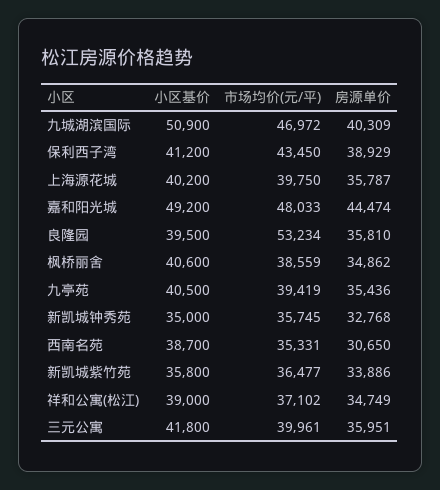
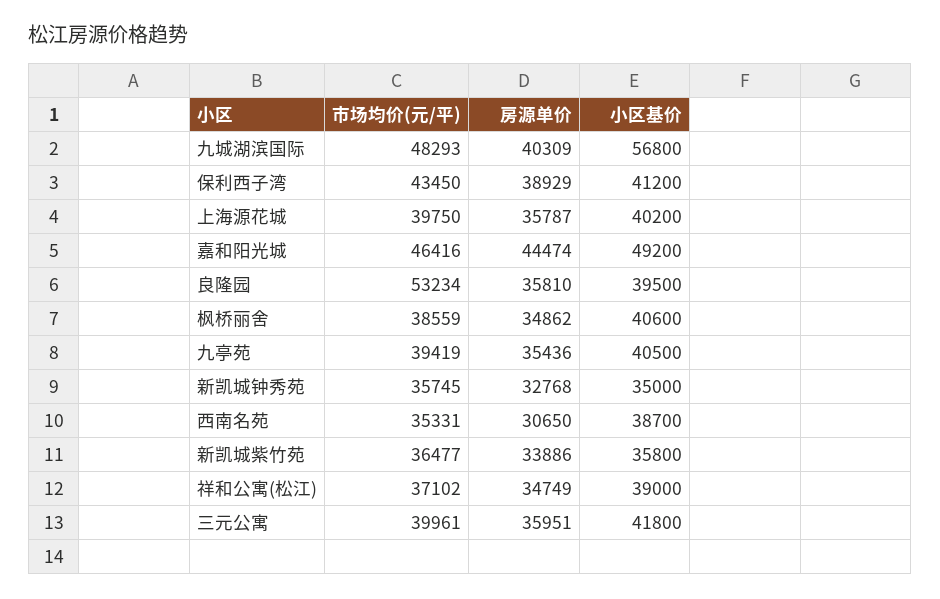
  {
    "小区基价": {
-     "九城湖滨国际": 50900,
+     "九城湖滨国际": 56800,
      "保利西子湾": 41200,
      "上海源花城": 40200,
      "嘉和阳光城": 49200,
      "良隆园": 39500,
      "枫桥丽舍": 40600,
      "九亭苑": 40500,
      "新凯城钟秀苑": 35000,
      "西南名苑": 38700,
      "新凯城紫竹苑": 35800,
      "祥和公寓(松江)": 39000,
      "三元公寓": 41800
    },
    "市场均价(元/平)": {
-     "九城湖滨国际": 46972,
+     "九城湖滨国际": 48293,
      "保利西子湾": 43450,
      "上海源花城": 39750,
-     "嘉和阳光城": 48033,
+     "嘉和阳光城": 46416,
      "良隆园": 53234,
      "枫桥丽舍": 38559,
      "九亭苑": 39419,
      "新凯城钟秀苑": 35745,
      "西南名苑": 35331,
      "新凯城紫竹苑": 36477,
      "祥和公寓(松江)": 37102,
      "三元公寓": 39961
    },
    "房源单价": {
      "九城湖滨国际": 40309,
      "保利西子湾": 38929,
      "上海源花城": 35787,
      "嘉和阳光城": 44474,
      "良隆园": 35810,
      "枫桥丽舍": 34862,
      "九亭苑": 35436,
      "新凯城钟秀苑": 32768,
      "西南名苑": 30650,
      "新凯城紫竹苑": 33886,
      "祥和公寓(松江)": 34749,
      "三元公寓": 35951
    }
  }

